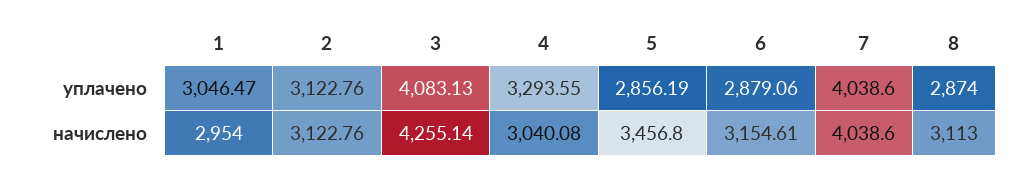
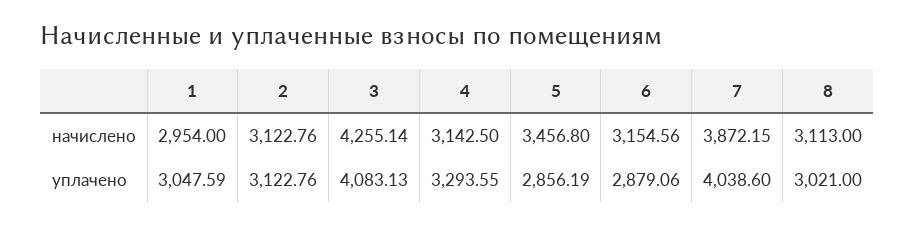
  {
    "1": {
-     "уплачено": 3046.47,
+     "уплачено": 3047.59,
      "начислено": 2954
    },
    "2": {
      "уплачено": 3122.76,
      "начислено": 3122.76
    },
    "3": {
      "уплачено": 4083.13,
      "начислено": 4255.14
    },
    "4": {
      "уплачено": 3293.55,
-     "начислено": 3040.08
+     "начислено": 3142.5
    },
    "5": {
      "уплачено": 2856.19,
      "начислено": 3456.8
    },
    "6": {
      "уплачено": 2879.06,
-     "начислено": 3154.61
+     "начислено": 3154.56
    },
    "7": {
      "уплачено": 4038.6,
-     "начислено": 4038.6
+     "начислено": 3872.15
    },
    "8": {
-     "уплачено": 2874,
+     "уплачено": 3021,
      "начислено": 3113
    }
  }

